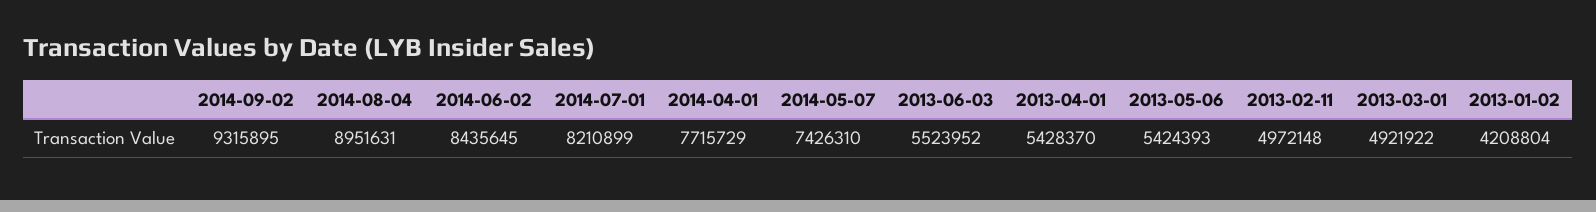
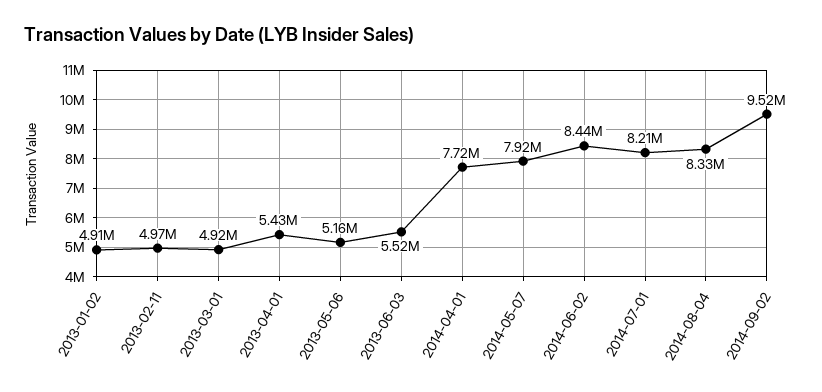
  {
-   "2014-09-02": 9315895,
+   "2014-09-02": 9520000,
-   "2014-08-04": 8951631,
+   "2014-08-04": 8330000,
    "2014-06-02": 8435645,
    "2014-07-01": 8210899,
    "2014-04-01": 7715729,
-   "2014-05-07": 7426310,
+   "2014-05-07": 7920000,
    "2013-06-03": 5523952,
    "2013-04-01": 5428370,
-   "2013-05-06": 5424393,
+   "2013-05-06": 5160000,
    "2013-02-11": 4972148,
    "2013-03-01": 4921922,
-   "2013-01-02": 4208804
+   "2013-01-02": 4910000
  }

